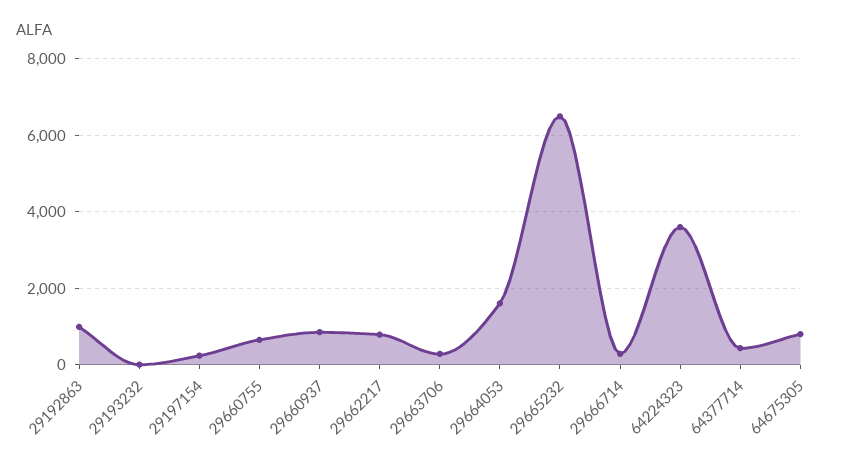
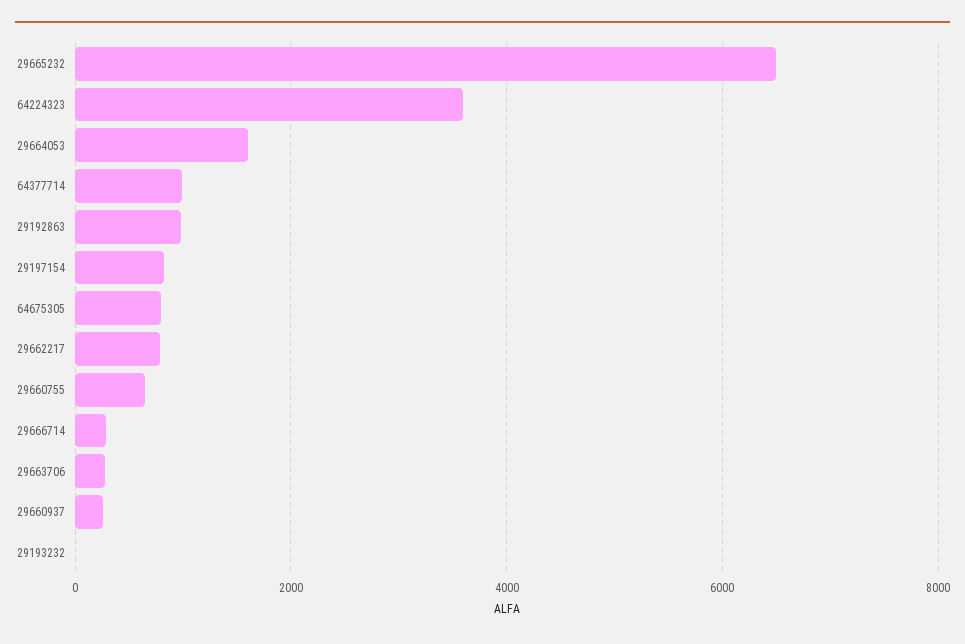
  {
    "29192863": 1000,
    "29193232": 0,
-   "29197154": 200,
+   "29197154": 800,
    "29660755": 600,
-   "29660937": 800,
+   "29660937": 200,
    "29662217": 800,
    "29663706": 200,
    "29664053": 1600,
    "29665232": 6400,
    "29666714": 200,
    "64224323": 3600,
-   "64377714": 400,
+   "64377714": 1000,
    "64675305": 800
  }

